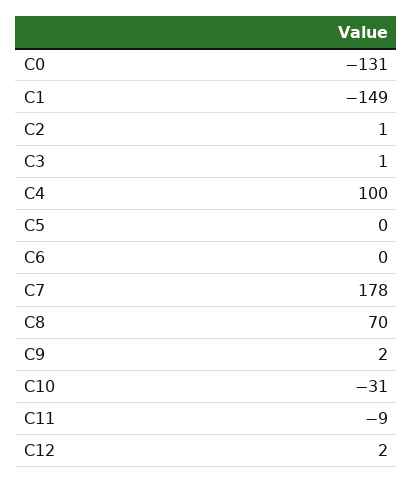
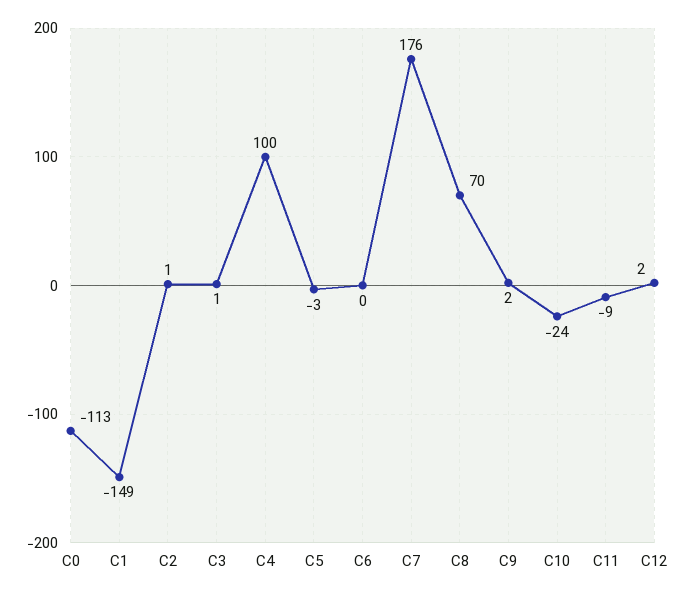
  {
-   "C0": -131,
+   "C0": -113,
    "C1": -149,
    "C2": 1,
    "C3": 1,
    "C4": 100,
-   "C5": 0,
+   "C5": -3,
    "C6": 0,
-   "C7": 178,
+   "C7": 176,
    "C8": 70,
    "C9": 2,
-   "C10": -31,
+   "C10": -24,
    "C11": -9,
    "C12": 2
  }

